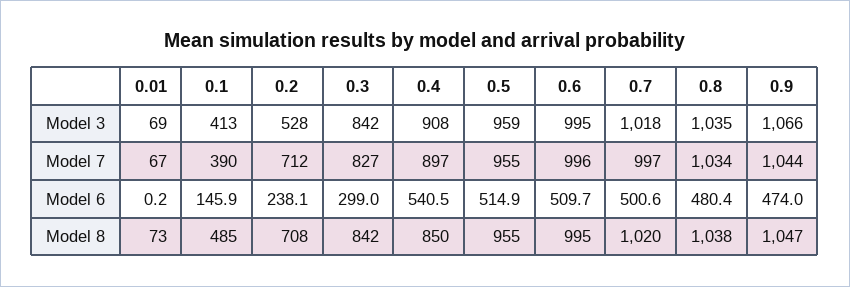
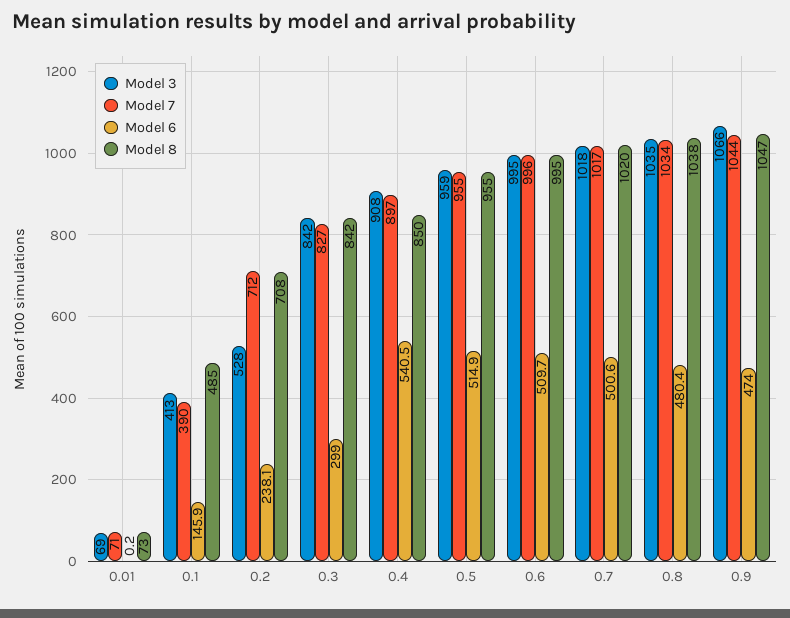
  {
    "Model 3": {
      "0.01": 69,
      "0.1": 413,
      "0.2": 528,
      "0.3": 842,
      "0.4": 908,
      "0.5": 959,
      "0.6": 995,
      "0.7": 1018,
      "0.8": 1035,
      "0.9": 1066
    },
    "Model 7": {
-     "0.01": 67,
+     "0.01": 71,
      "0.1": 390,
      "0.2": 712,
      "0.3": 827,
      "0.4": 897,
      "0.5": 955,
      "0.6": 996,
-     "0.7": 997,
+     "0.7": 1017,
      "0.8": 1034,
      "0.9": 1044
    },
    "Model 6": {
      "0.01": 0.2,
      "0.1": 145.9,
      "0.2": 238.1,
      "0.3": 299,
      "0.4": 540.5,
      "0.5": 514.9,
      "0.6": 509.7,
      "0.7": 500.6,
      "0.8": 480.4,
      "0.9": 474
    },
    "Model 8": {
      "0.01": 73,
      "0.1": 485,
      "0.2": 708,
      "0.3": 842,
      "0.4": 850,
      "0.5": 955,
      "0.6": 995,
      "0.7": 1020,
      "0.8": 1038,
      "0.9": 1047
    }
  }

